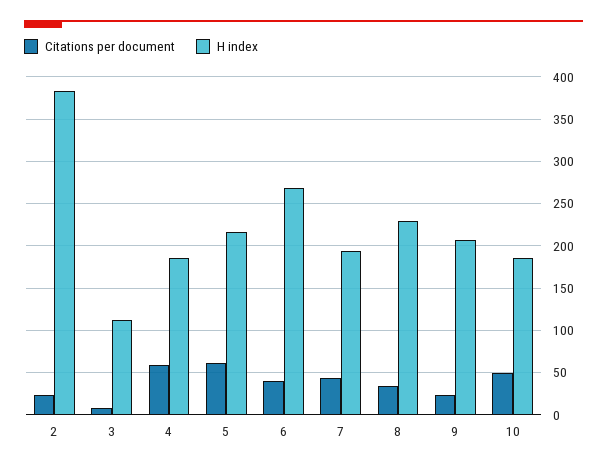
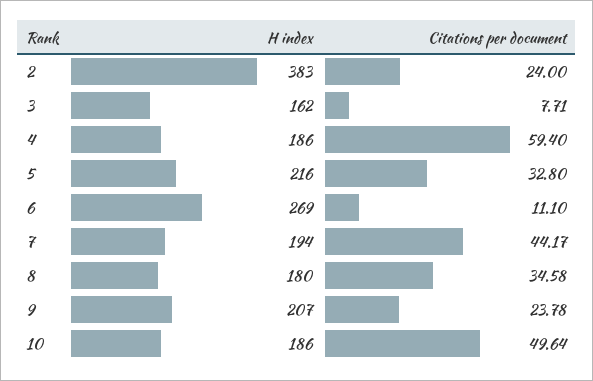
  {
    "Citations per document": {
      "2": 24,
      "3": 7.71,
      "4": 59.4,
-     "5": 60,
+     "5": 32.8,
-     "6": 40,
+     "6": 11.1,
      "7": 44.17,
      "8": 34.58,
      "9": 23.78,
      "10": 49.64
    },
    "H index": {
      "2": 383,
-     "3": 110,
+     "3": 162,
      "4": 186,
      "5": 216,
      "6": 269,
      "7": 194,
-     "8": 230,
+     "8": 180,
      "9": 207,
      "10": 186
    }
  }

